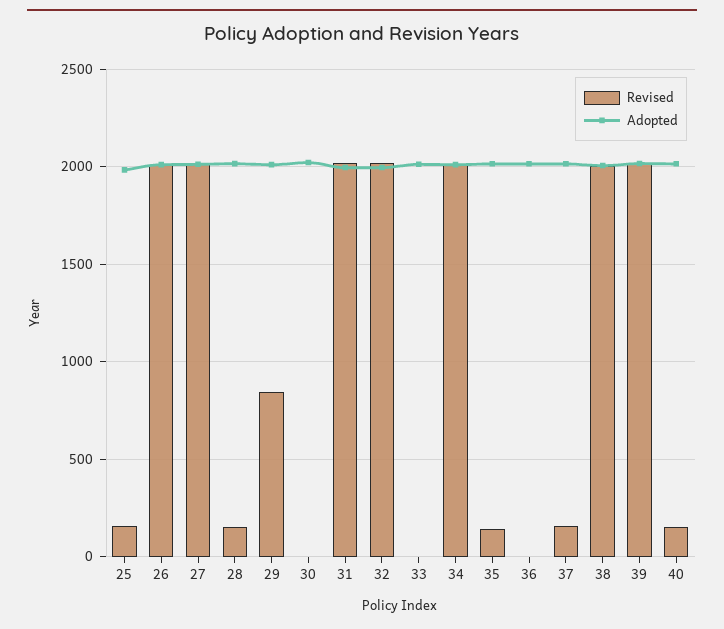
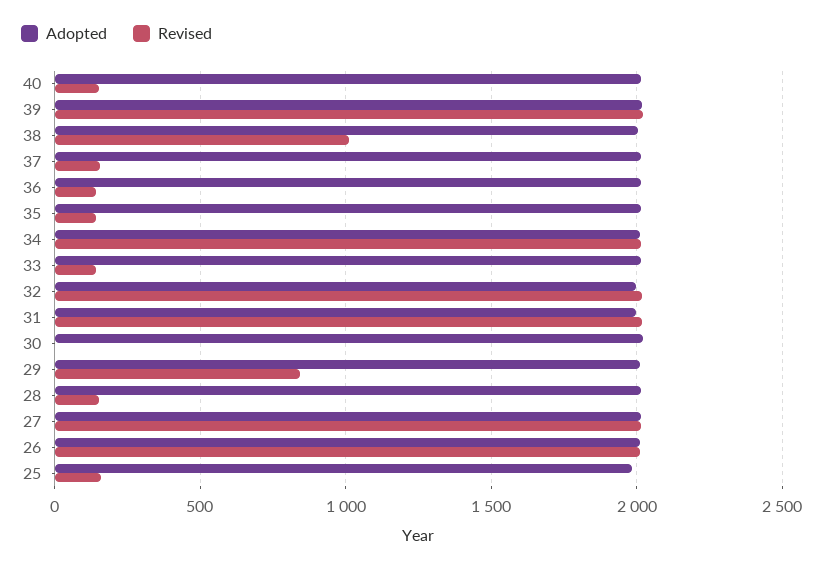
  {
    "Revised": {
      "25": 150,
      "26": 2000,
      "27": 2000,
      "28": 150,
      "29": 850,
      "30": 0,
      "31": 2000,
      "32": 2000,
-     "33": 0,
+     "33": 150,
      "34": 2000,
      "35": 150,
-     "36": 0,
+     "36": 150,
      "37": 150,
-     "38": 2000,
+     "38": 1000,
      "39": 2000,
      "40": 150
    },
    "Adopted": {
      "25": 2000,
      "26": 2000,
      "27": 2000,
      "28": 2000,
      "29": 2000,
      "30": 2000,
      "31": 2000,
      "32": 2000,
      "33": 2000,
      "34": 2000,
      "35": 2000,
      "36": 2000,
      "37": 2000,
      "38": 2000,
      "39": 2000,
      "40": 2000
    }
  }

